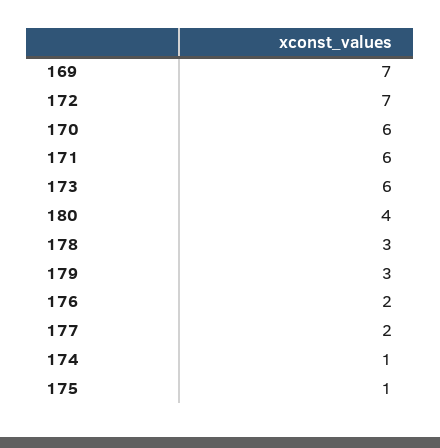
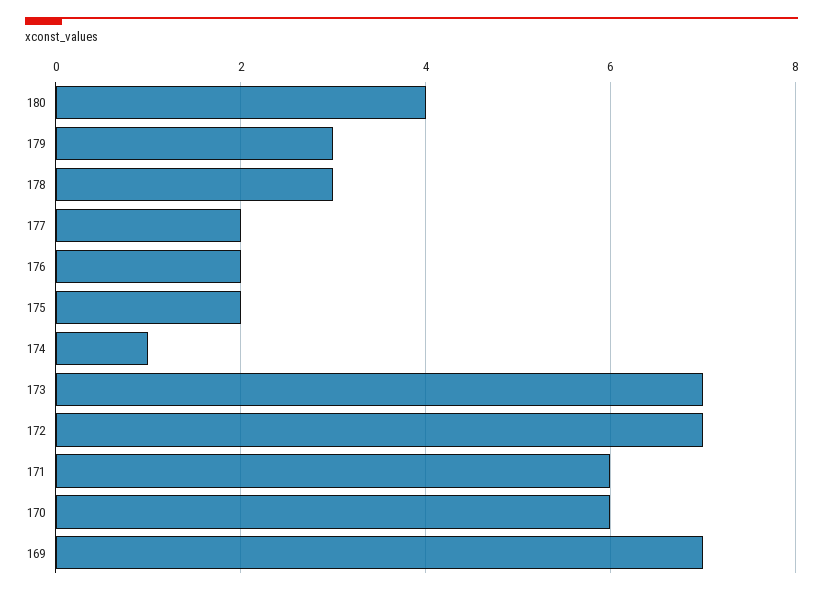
  {
    "169": 7,
    "172": 7,
    "170": 6,
    "171": 6,
-   "173": 6,
+   "173": 7,
    "180": 4,
    "178": 3,
    "179": 3,
    "176": 2,
    "177": 2,
    "174": 1,
-   "175": 1
+   "175": 2
  }

